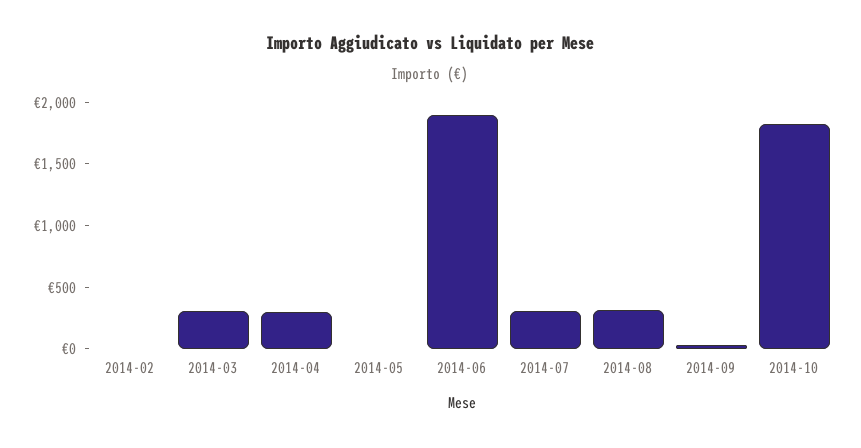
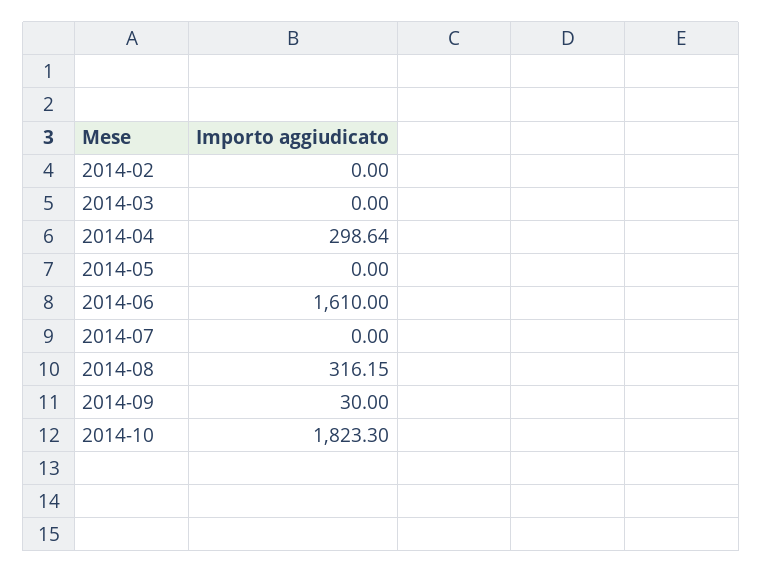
  {
    "2014-02": 0,
-   "2014-03": 300,
+   "2014-03": 0,
    "2014-04": 298.64,
    "2014-05": 0,
-   "2014-06": 1900,
+   "2014-06": 1610,
-   "2014-07": 300,
+   "2014-07": 0,
    "2014-08": 316.15,
    "2014-09": 30,
    "2014-10": 1823.3
  }

